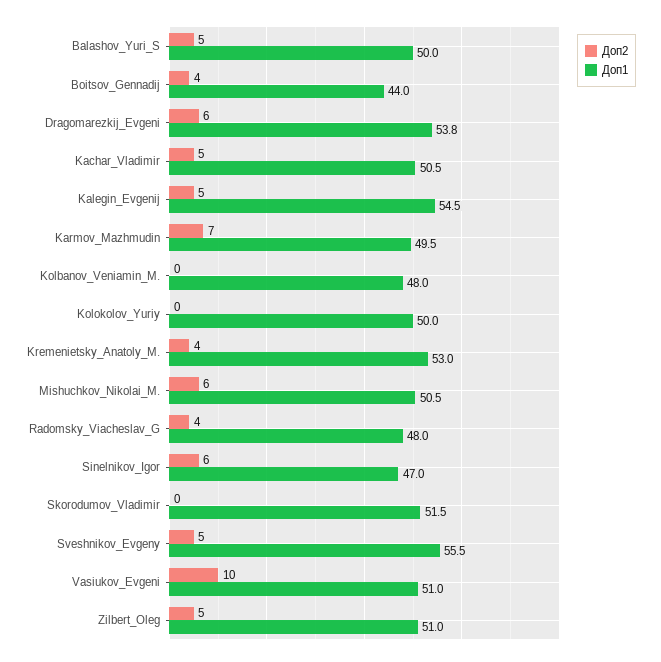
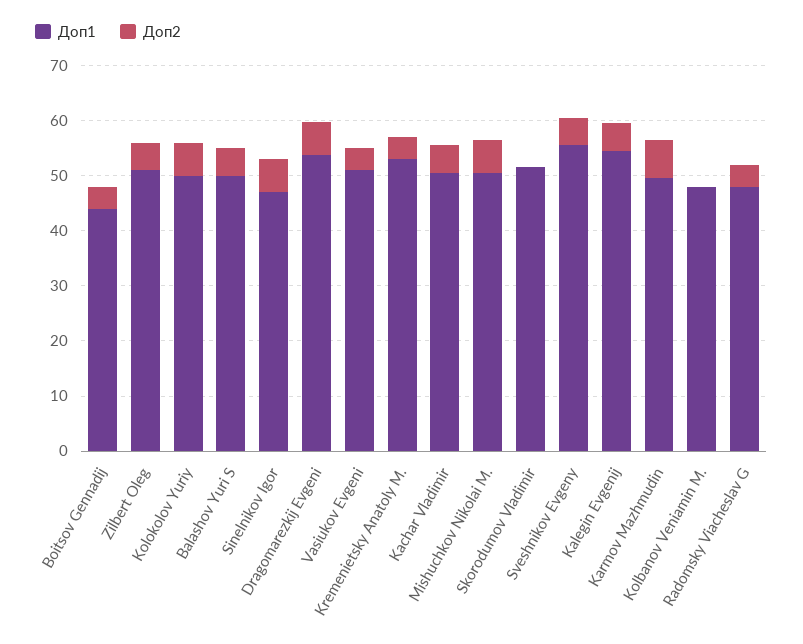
  {
    "Доп2": {
      "Balashov_Yuri_S": 5,
      "Boitsov_Gennadij": 4,
      "Dragomarezkij_Evgeni": 6,
      "Kachar_Vladimir": 5,
      "Kalegin_Evgenij": 5,
      "Karmov_Mazhmudin": 7,
      "Kolbanov_Veniamin_M.": 0,
-     "Kolokolov_Yuriy": 0,
+     "Kolokolov_Yuriy": 6,
      "Kremenietsky_Anatoly_M.": 4,
      "Mishuchkov_Nikolai_M.": 6,
      "Radomsky_Viacheslav_G": 4,
      "Sinelnikov_Igor": 6,
      "Skorodumov_Vladimir": 0,
      "Sveshnikov_Evgeny": 5,
-     "Vasiukov_Evgeni": 10,
+     "Vasiukov_Evgeni": 4,
      "Zilbert_Oleg": 5
    },
    "Доп1": {
      "Balashov_Yuri_S": 50,
      "Boitsov_Gennadij": 44,
      "Dragomarezkij_Evgeni": 53.8,
      "Kachar_Vladimir": 50.5,
      "Kalegin_Evgenij": 54.5,
      "Karmov_Mazhmudin": 49.5,
      "Kolbanov_Veniamin_M.": 48,
      "Kolokolov_Yuriy": 50,
      "Kremenietsky_Anatoly_M.": 53,
      "Mishuchkov_Nikolai_M.": 50.5,
      "Radomsky_Viacheslav_G": 48,
      "Sinelnikov_Igor": 47,
      "Skorodumov_Vladimir": 51.5,
      "Sveshnikov_Evgeny": 55.5,
      "Vasiukov_Evgeni": 51,
      "Zilbert_Oleg": 51
    }
  }

